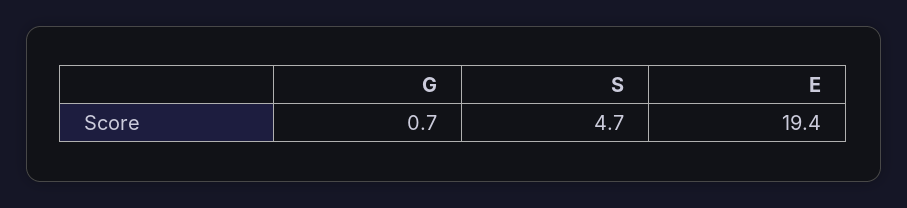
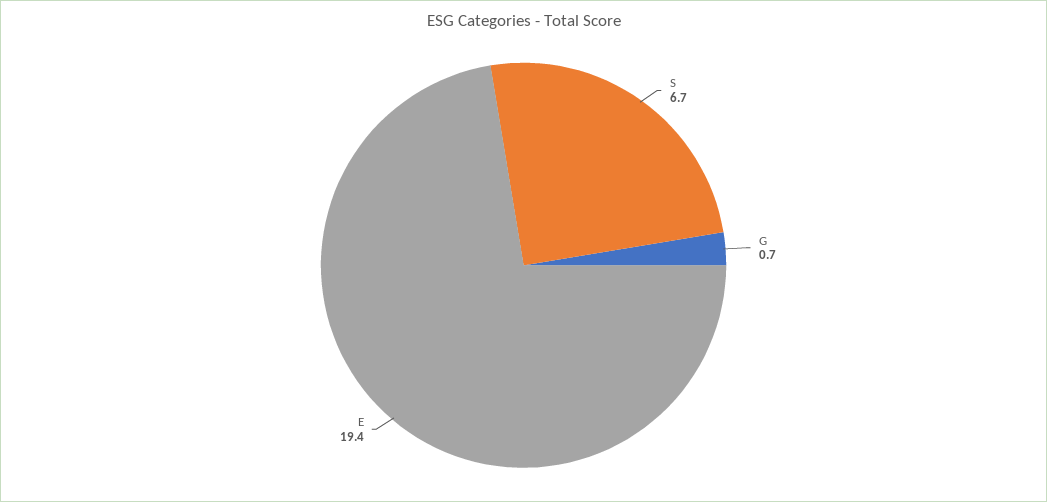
  {
    "G": 0.7,
-   "S": 4.7,
+   "S": 6.7,
    "E": 19.4
  }

